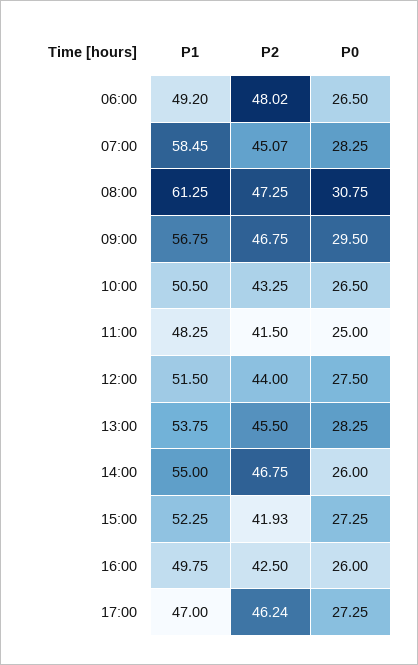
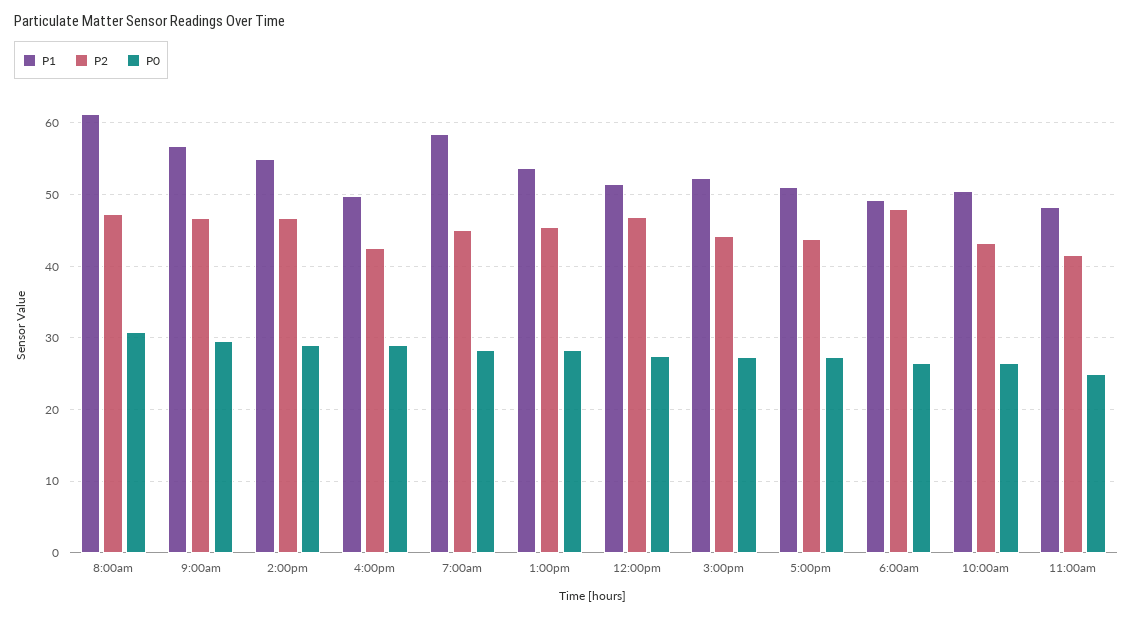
  {
    "P1": {
      "06:00": 49.2,
      "07:00": 58.45,
      "08:00": 61.25,
      "09:00": 56.75,
      "10:00": 50.5,
      "11:00": 48.25,
      "12:00": 51.5,
      "13:00": 53.75,
      "14:00": 55,
      "15:00": 52.25,
      "16:00": 49.75,
-     "17:00": 47
+     "17:00": 51
    },
    "P2": {
      "06:00": 48.02,
      "07:00": 45.07,
      "08:00": 47.25,
      "09:00": 46.75,
      "10:00": 43.25,
      "11:00": 41.5,
-     "12:00": 44,
+     "12:00": 47,
      "13:00": 45.5,
      "14:00": 46.75,
-     "15:00": 41.93,
+     "15:00": 44,
      "16:00": 42.5,
-     "17:00": 46.24
+     "17:00": 44
    },
    "P0": {
      "06:00": 26.5,
      "07:00": 28.25,
      "08:00": 30.75,
      "09:00": 29.5,
      "10:00": 26.5,
      "11:00": 25,
      "12:00": 27.5,
      "13:00": 28.25,
-     "14:00": 26,
+     "14:00": 29,
      "15:00": 27.25,
-     "16:00": 26,
+     "16:00": 29,
      "17:00": 27.25
    }
  }

